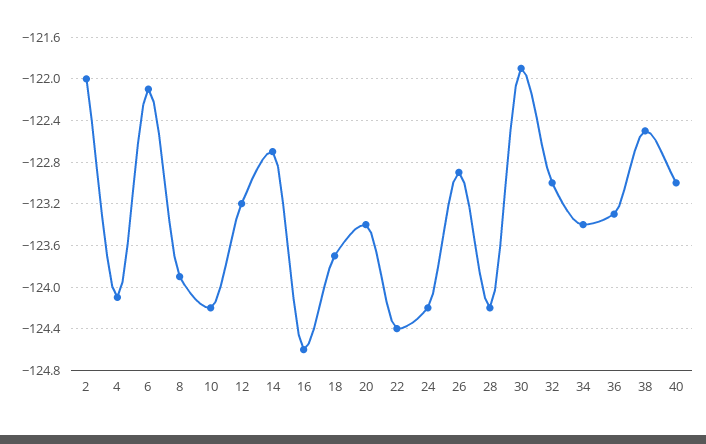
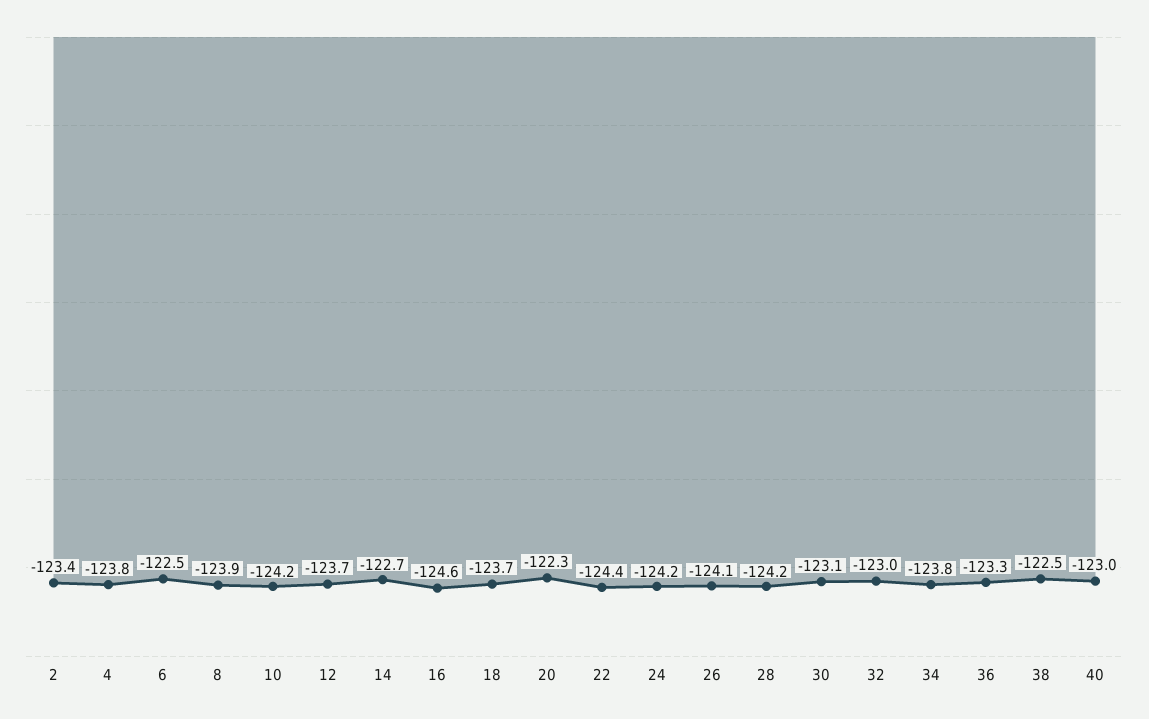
  {
-   "2": -122,
+   "2": -123.4,
-   "4": -124.1,
+   "4": -123.8,
-   "6": -122.1,
+   "6": -122.5,
    "8": -123.9,
    "10": -124.2,
-   "12": -123.2,
+   "12": -123.7,
    "14": -122.7,
    "16": -124.6,
    "18": -123.7,
-   "20": -123.4,
+   "20": -122.3,
    "22": -124.4,
    "24": -124.2,
-   "26": -122.9,
+   "26": -124.1,
    "28": -124.2,
-   "30": -121.9,
+   "30": -123.1,
    "32": -123,
-   "34": -123.4,
+   "34": -123.8,
    "36": -123.3,
    "38": -122.5,
    "40": -123
  }

